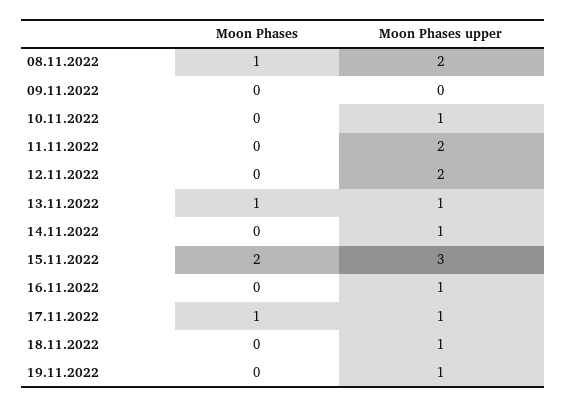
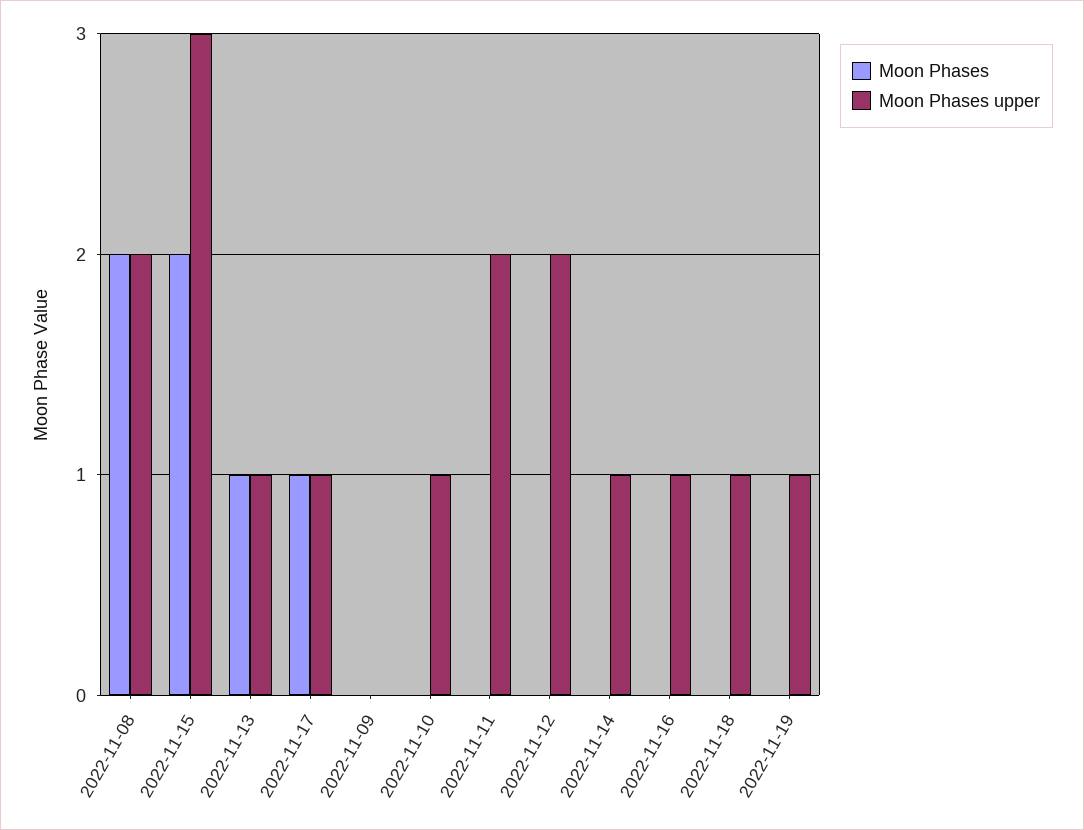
  {
    "Moon Phases": {
-     "08.11.2022": 1,
+     "08.11.2022": 2,
      "09.11.2022": 0,
      "10.11.2022": 0,
      "11.11.2022": 0,
      "12.11.2022": 0,
      "13.11.2022": 1,
      "14.11.2022": 0,
      "15.11.2022": 2,
      "16.11.2022": 0,
      "17.11.2022": 1,
      "18.11.2022": 0,
      "19.11.2022": 0
    },
    "Moon Phases upper": {
      "08.11.2022": 2,
      "09.11.2022": 0,
      "10.11.2022": 1,
      "11.11.2022": 2,
      "12.11.2022": 2,
      "13.11.2022": 1,
      "14.11.2022": 1,
      "15.11.2022": 3,
      "16.11.2022": 1,
      "17.11.2022": 1,
      "18.11.2022": 1,
      "19.11.2022": 1
    }
  }

